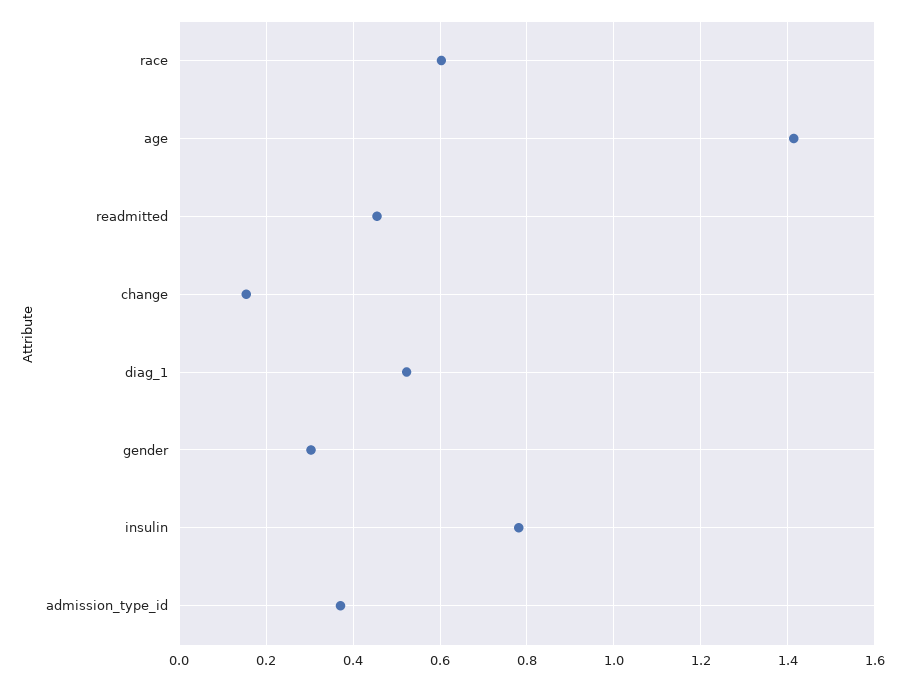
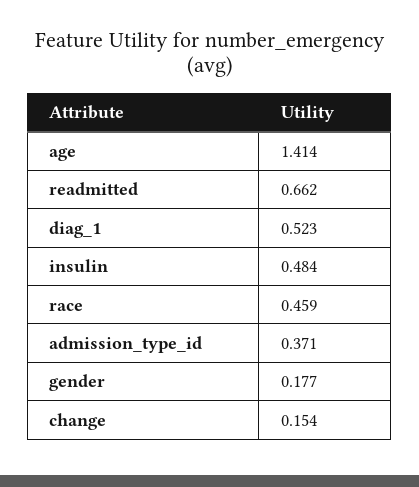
  {
-   "race": 0.6,
+   "race": 0.459,
    "age": 1.414,
-   "readmitted": 0.46,
+   "readmitted": 0.662,
    "change": 0.154,
    "diag_1": 0.523,
-   "gender": 0.3,
+   "gender": 0.177,
-   "insulin": 0.78,
+   "insulin": 0.484,
    "admission_type_id": 0.371
  }

